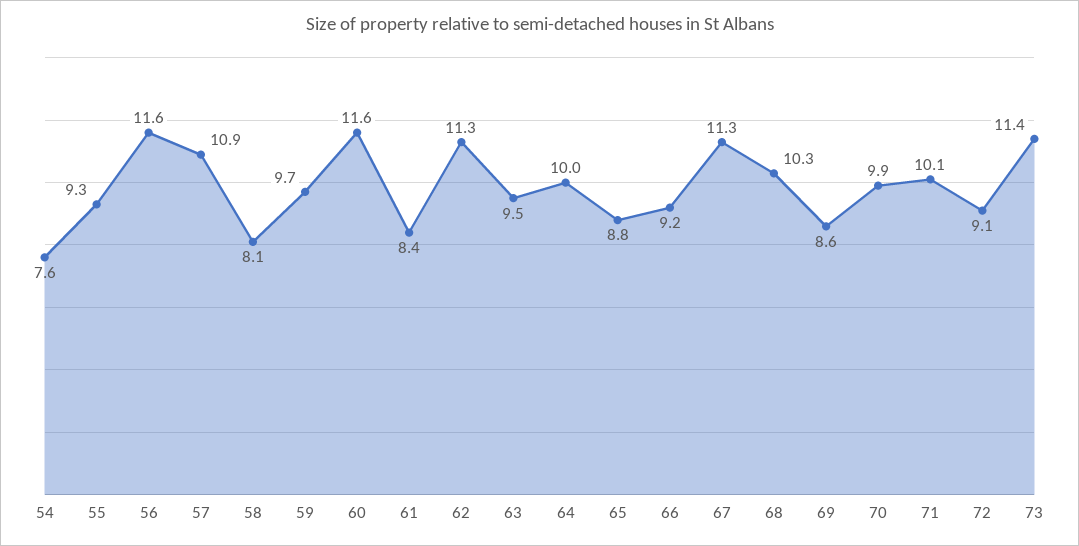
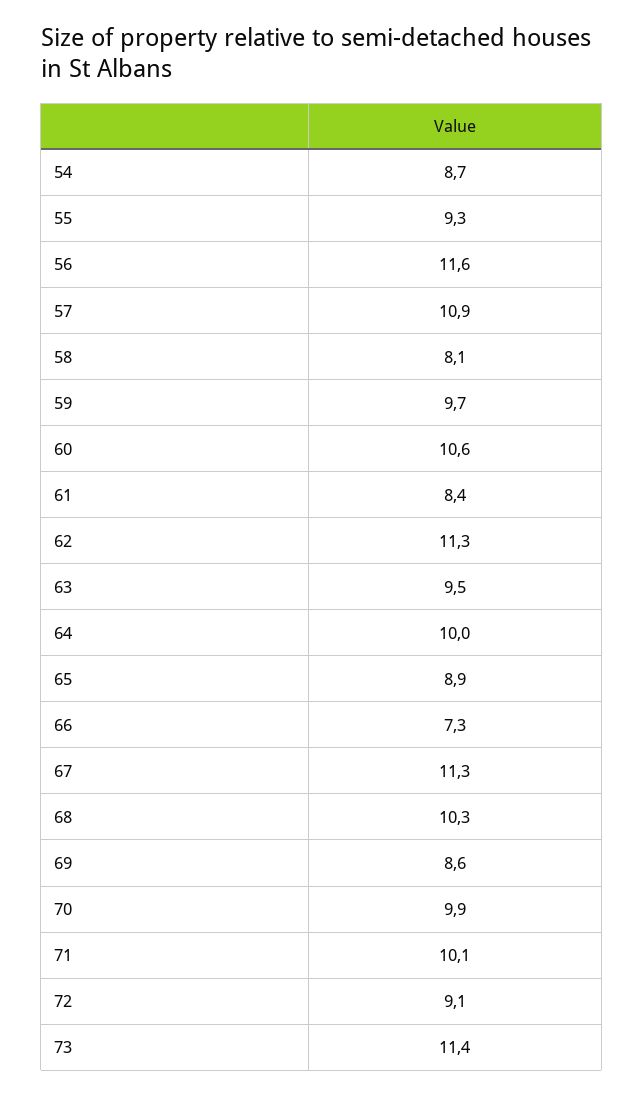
  {
-   "54": 7.6,
+   "54": 8.7,
    "55": 9.3,
    "56": 11.6,
    "57": 10.9,
    "58": 8.1,
    "59": 9.7,
-   "60": 11.6,
+   "60": 10.6,
    "61": 8.4,
    "62": 11.3,
    "63": 9.5,
    "64": 10,
-   "65": 8.8,
+   "65": 8.9,
-   "66": 9.2,
+   "66": 7.3,
    "67": 11.3,
    "68": 10.3,
    "69": 8.6,
    "70": 9.9,
    "71": 10.1,
    "72": 9.1,
    "73": 11.4
  }

